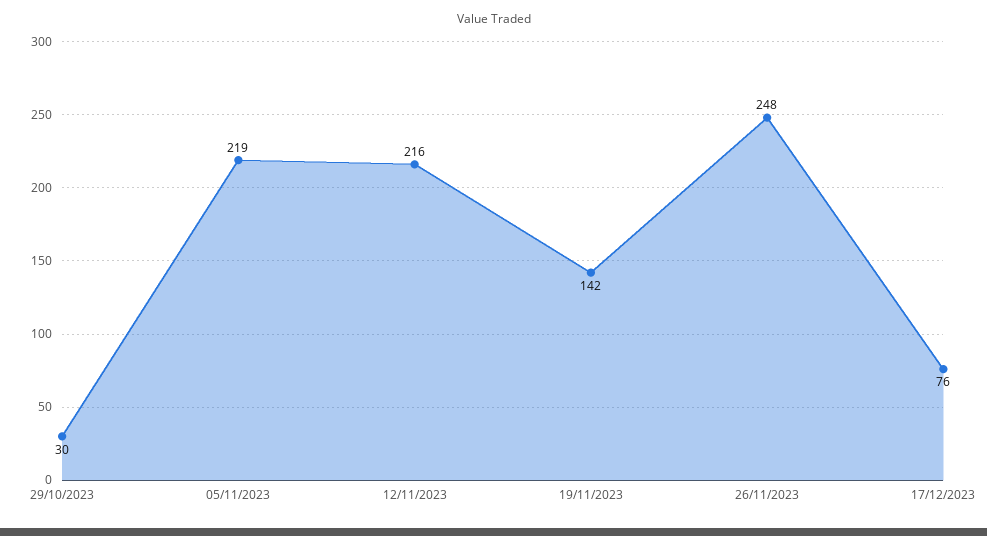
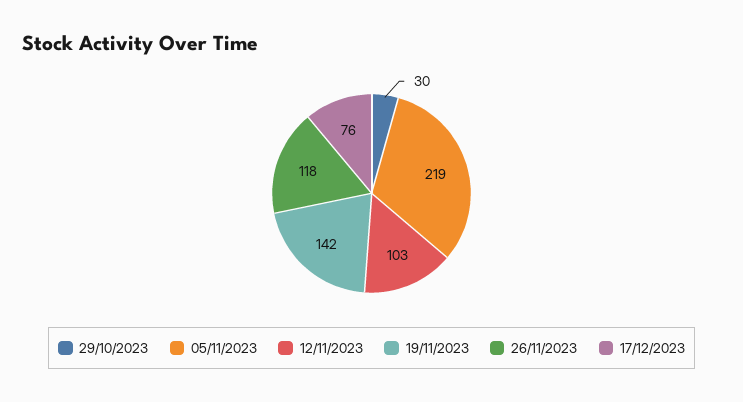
  {
    "29/10/2023": 30,
    "05/11/2023": 219,
-   "12/11/2023": 216,
+   "12/11/2023": 103,
    "19/11/2023": 142,
-   "26/11/2023": 248,
+   "26/11/2023": 118,
    "17/12/2023": 76
  }

